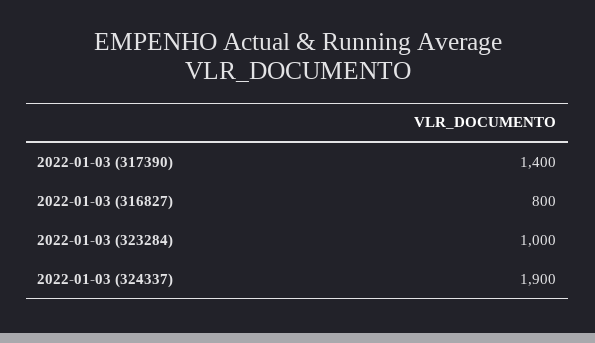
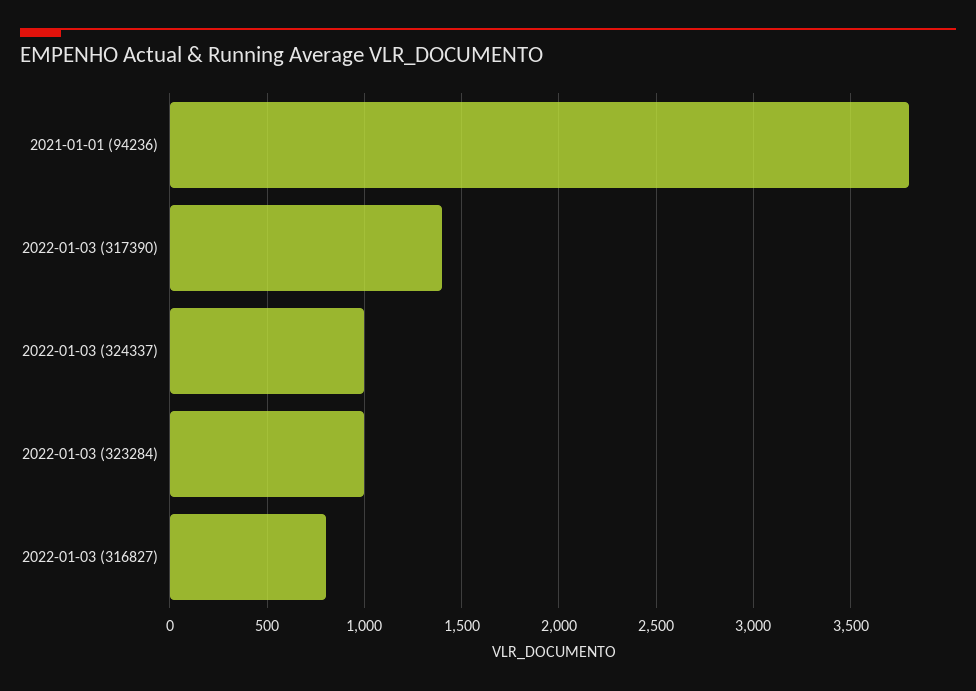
  {
    "2022-01-03 (317390)": 1400,
    "2022-01-03 (316827)": 800,
    "2022-01-03 (323284)": 1000,
-   "2022-01-03 (324337)": 1900
+   "2022-01-03 (324337)": 1000,
+   "2021-01-01 (94236)": 3800
  }

